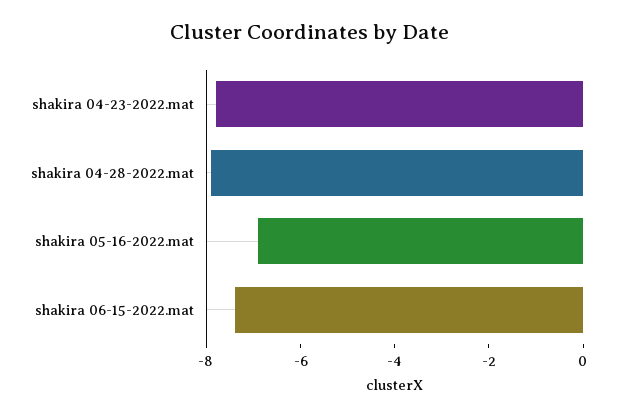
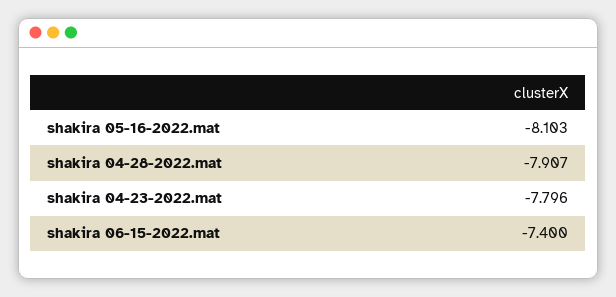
  {
    "shakira 04-23-2022.mat": -7.796,
    "shakira 04-28-2022.mat": -7.907,
-   "shakira 05-16-2022.mat": -7,
+   "shakira 05-16-2022.mat": -8.103,
    "shakira 06-15-2022.mat": -7.4
  }

